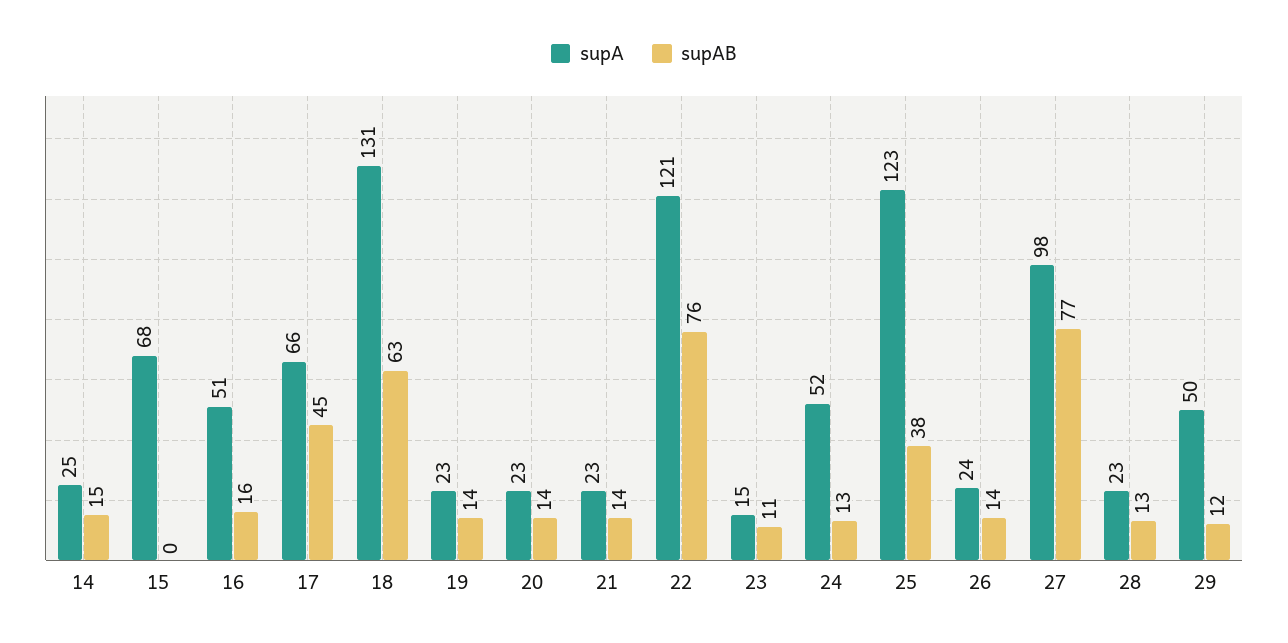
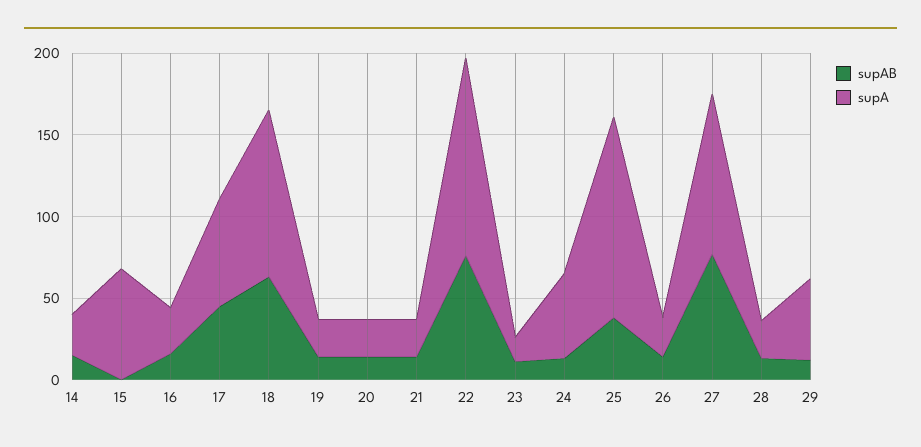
  {
    "supA": {
      "14": 25,
      "15": 68,
-     "16": 51,
+     "16": 30,
      "17": 66,
-     "18": 131,
+     "18": 100,
      "19": 23,
      "20": 23,
      "21": 23,
      "22": 121,
      "23": 15,
      "24": 52,
      "25": 123,
      "26": 24,
      "27": 98,
      "28": 23,
      "29": 50
    },
    "supAB": {
      "14": 15,
      "15": 0,
      "16": 16,
      "17": 45,
      "18": 63,
      "19": 14,
      "20": 14,
      "21": 14,
      "22": 76,
      "23": 11,
      "24": 13,
      "25": 38,
      "26": 14,
      "27": 77,
      "28": 13,
      "29": 12
    }
  }

